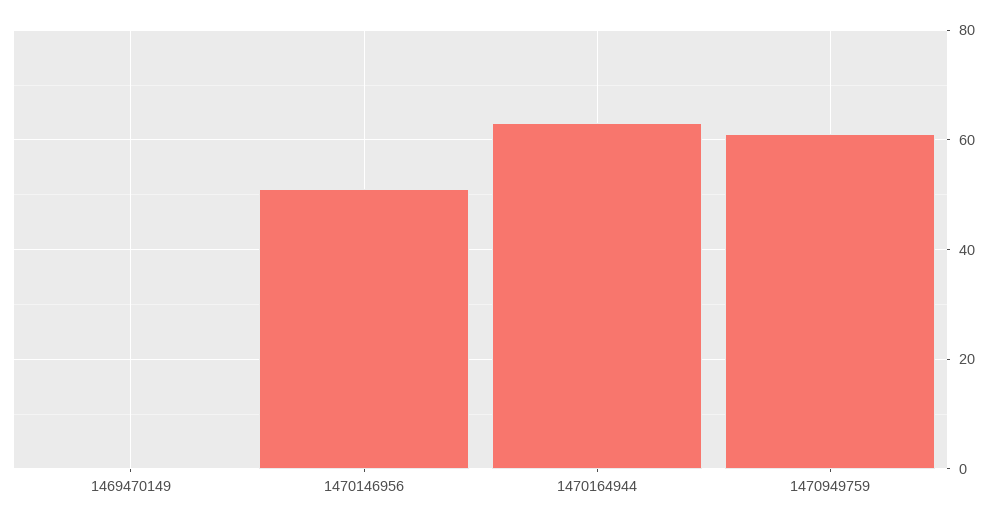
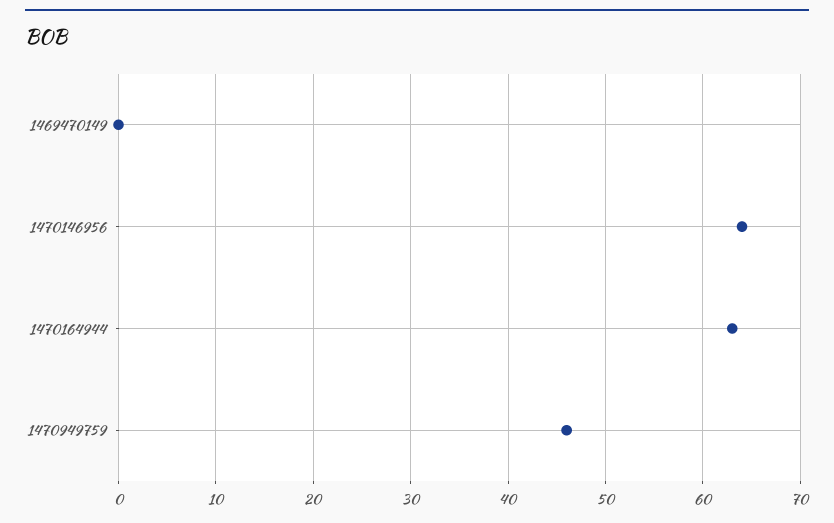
  {
    "1469470149": 0,
-   "1470146956": 50,
+   "1470146956": 64,
    "1470164944": 63,
-   "1470949759": 60
+   "1470949759": 46
  }

